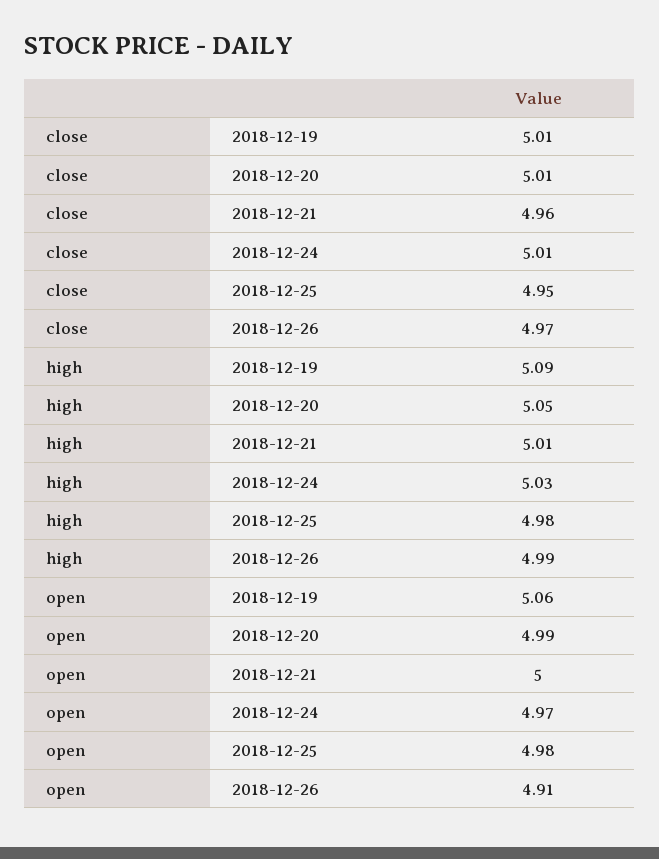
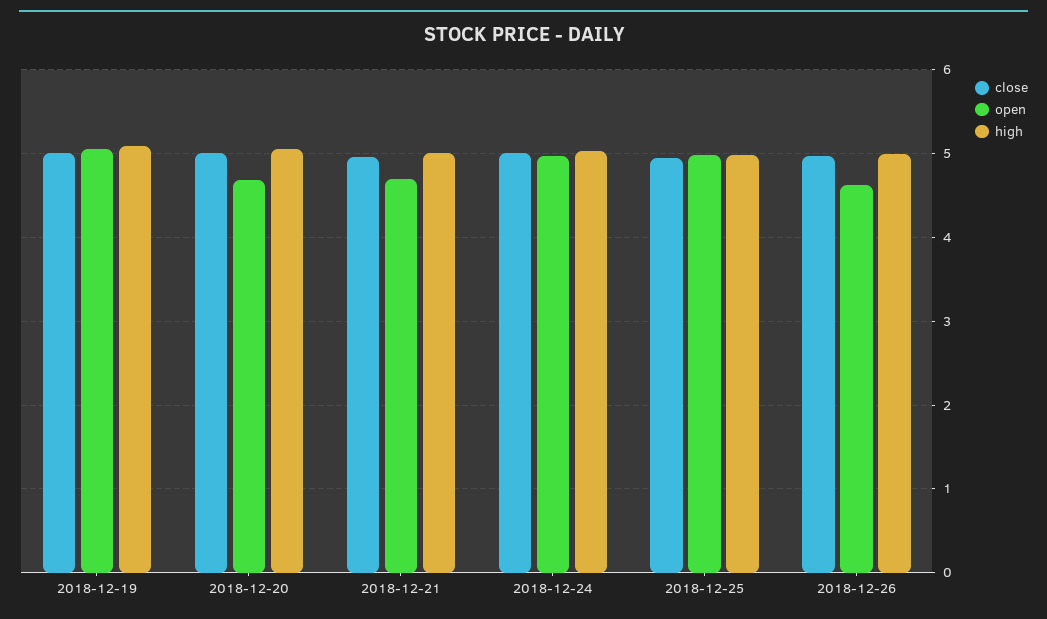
  {
    "close": {
      "2018-12-19": 5.01,
      "2018-12-20": 5.01,
      "2018-12-21": 4.96,
      "2018-12-24": 5.01,
      "2018-12-25": 4.95,
      "2018-12-26": 4.97
    },
    "high": {
      "2018-12-19": 5.09,
      "2018-12-20": 5.05,
      "2018-12-21": 5.01,
      "2018-12-24": 5.03,
      "2018-12-25": 4.98,
      "2018-12-26": 4.99
    },
    "open": {
      "2018-12-19": 5.06,
-     "2018-12-20": 4.99,
+     "2018-12-20": 4.7,
-     "2018-12-21": 5,
+     "2018-12-21": 4.7,
      "2018-12-24": 4.97,
      "2018-12-25": 4.98,
-     "2018-12-26": 4.91
+     "2018-12-26": 4.6
    }
  }

